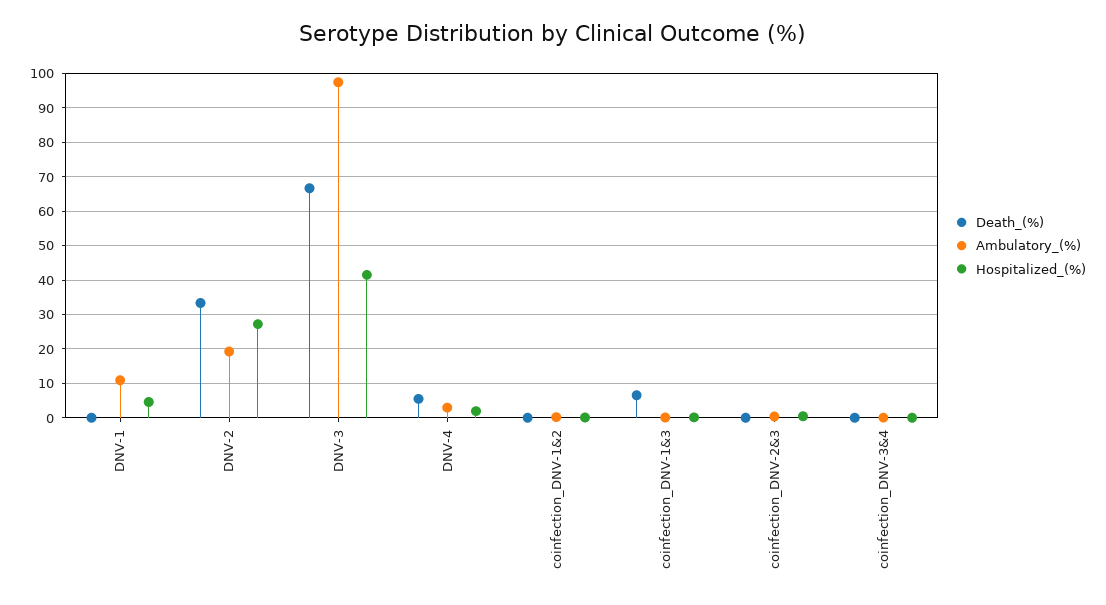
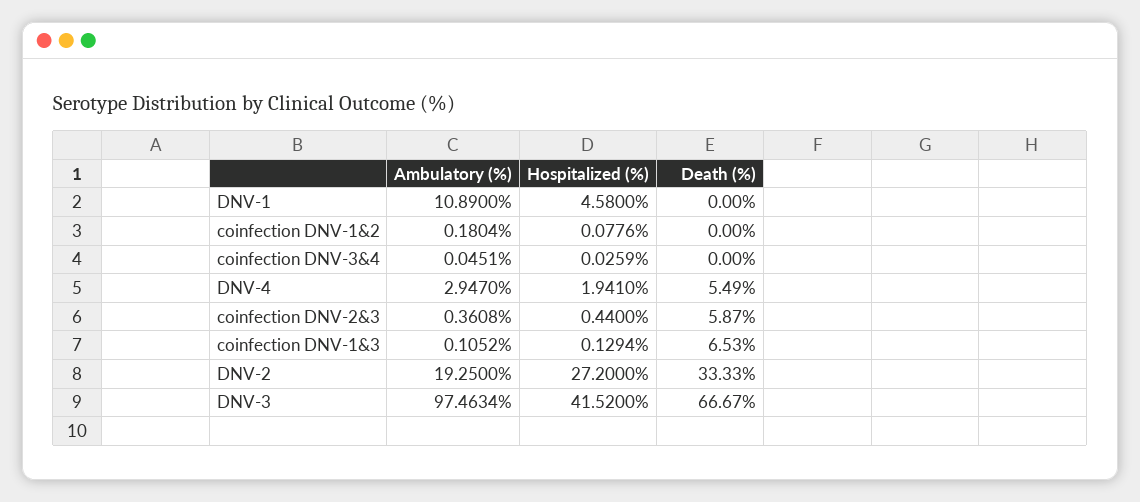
  {
    "Death_(%)": {
      "DNV-1": 0,
      "DNV-2": 33.33,
      "DNV-3": 66.67,
      "DNV-4": 5.49,
      "coinfection_DNV-1&2": 0,
      "coinfection_DNV-1&3": 6.53,
-     "coinfection_DNV-2&3": 0,
+     "coinfection_DNV-2&3": 5.87,
      "coinfection_DNV-3&4": 0
    },
    "Ambulatory_(%)": {
      "DNV-1": 10.89,
      "DNV-2": 19.25,
      "DNV-3": 97.4634,
      "DNV-4": 2.947,
      "coinfection_DNV-1&2": 0.1804,
      "coinfection_DNV-1&3": 0.1052,
      "coinfection_DNV-2&3": 0.3608,
      "coinfection_DNV-3&4": 0.0451
    },
    "Hospitalized_(%)": {
      "DNV-1": 4.58,
      "DNV-2": 27.2,
      "DNV-3": 41.52,
      "DNV-4": 1.941,
      "coinfection_DNV-1&2": 0.0776,
      "coinfection_DNV-1&3": 0.1294,
      "coinfection_DNV-2&3": 0.44,
      "coinfection_DNV-3&4": 0.0259
    }
  }

